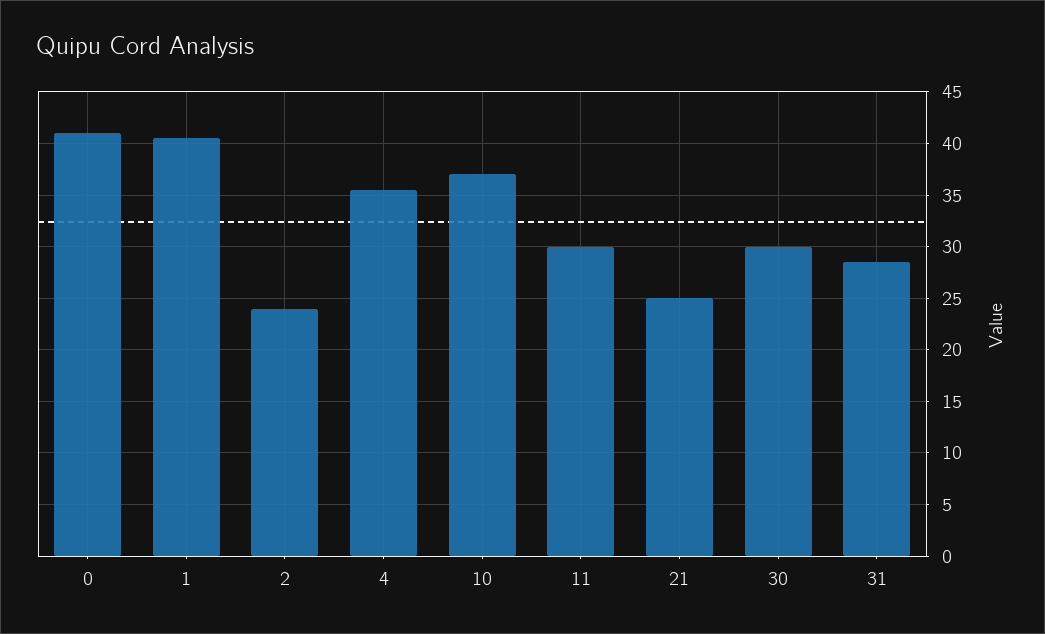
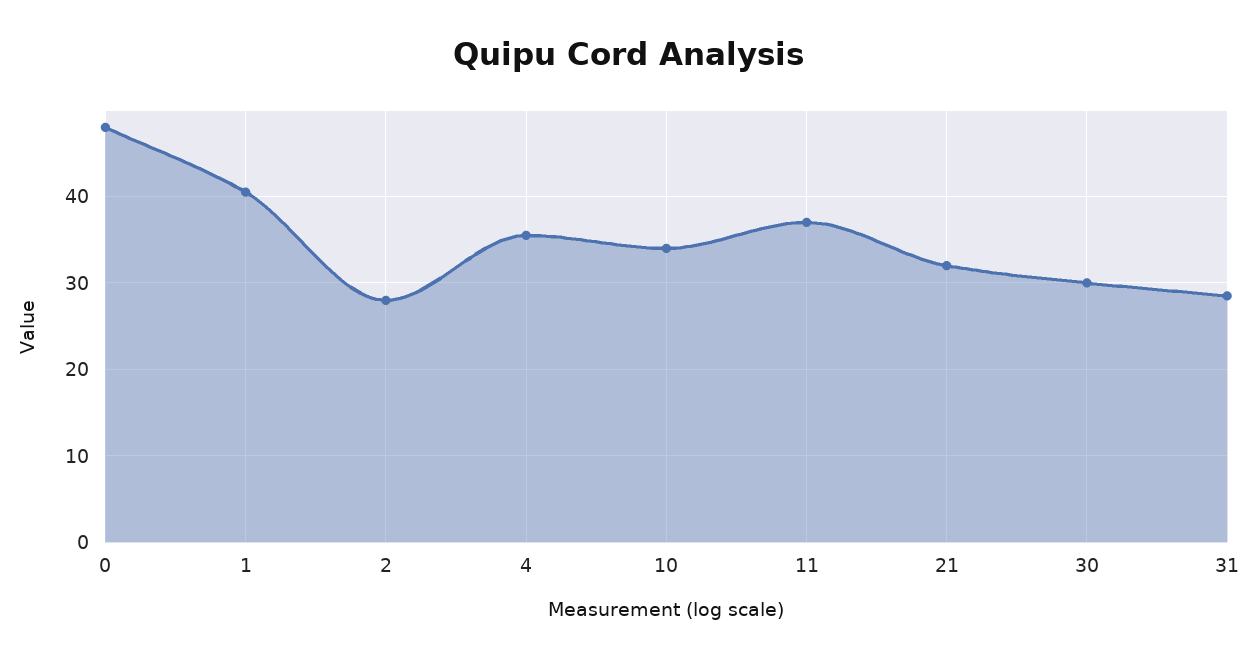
  {
-   "0": 41,
+   "0": 48,
    "1": 41,
-   "2": 24,
+   "2": 28,
    "4": 36,
-   "10": 37,
+   "10": 34,
-   "11": 30,
+   "11": 37,
-   "21": 25,
+   "21": 32,
    "30": 30,
    "31": 29
  }

